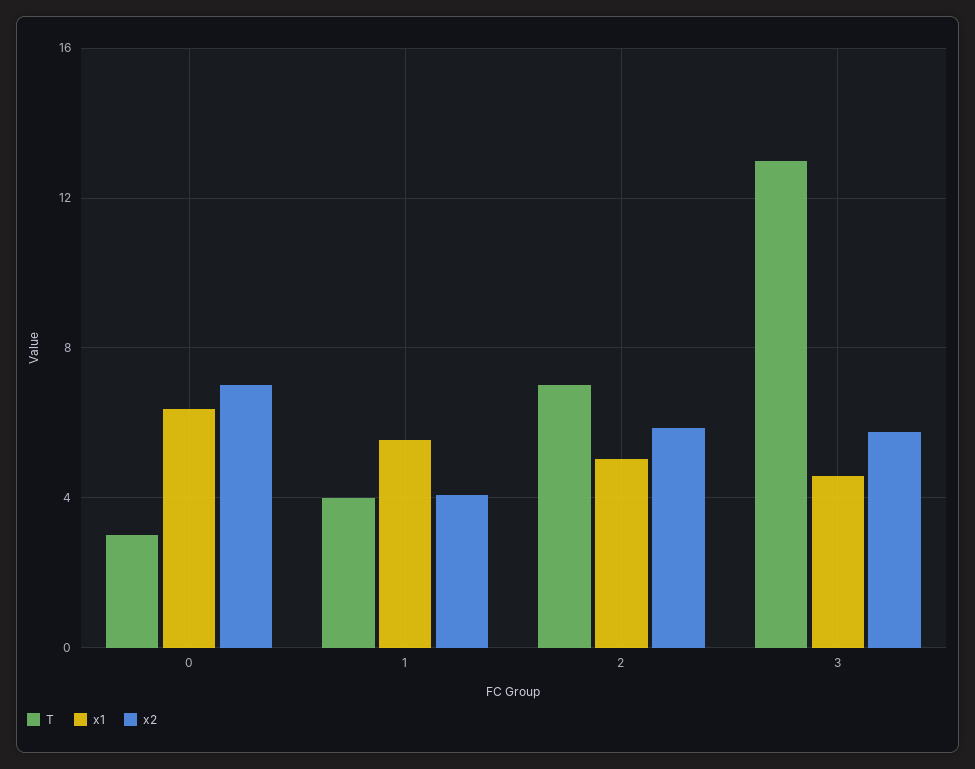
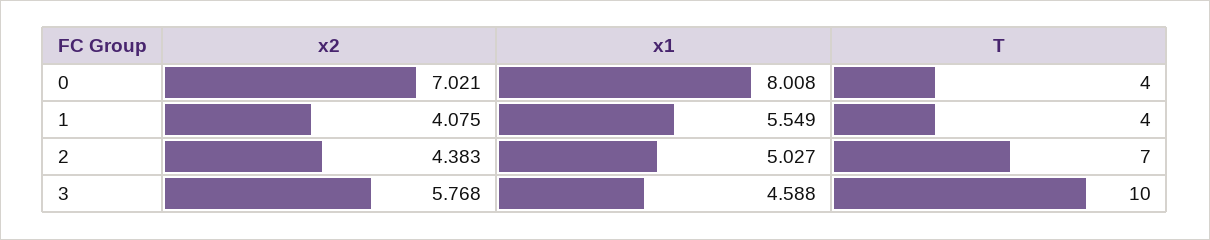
  {
    "T": {
-     "0": 3,
+     "0": 4,
      "1": 4,
      "2": 7,
-     "3": 13
+     "3": 10
    },
    "x1": {
-     "0": 6.5,
+     "0": 8.008,
      "1": 5.549,
      "2": 5.027,
      "3": 4.588
    },
    "x2": {
      "0": 7.021,
      "1": 4.075,
-     "2": 6,
+     "2": 4.383,
      "3": 5.768
    }
  }

